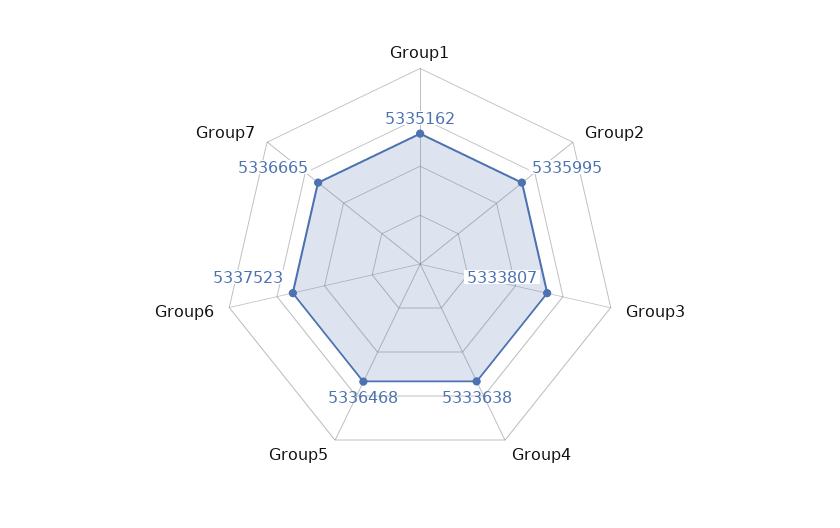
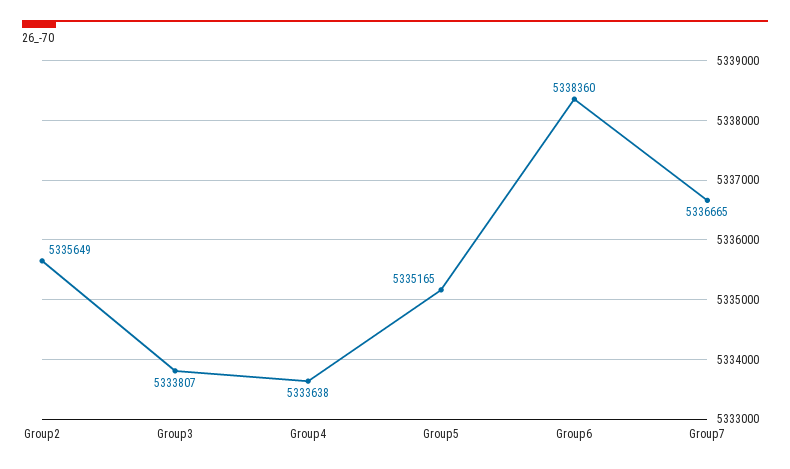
  {
-   "Group1": 5335162,
-   "Group2": 5335995,
+   "Group2": 5335649,
    "Group3": 5333807,
    "Group4": 5333638,
-   "Group5": 5336468,
+   "Group5": 5335165,
-   "Group6": 5337523,
+   "Group6": 5338360,
    "Group7": 5336665
  }

